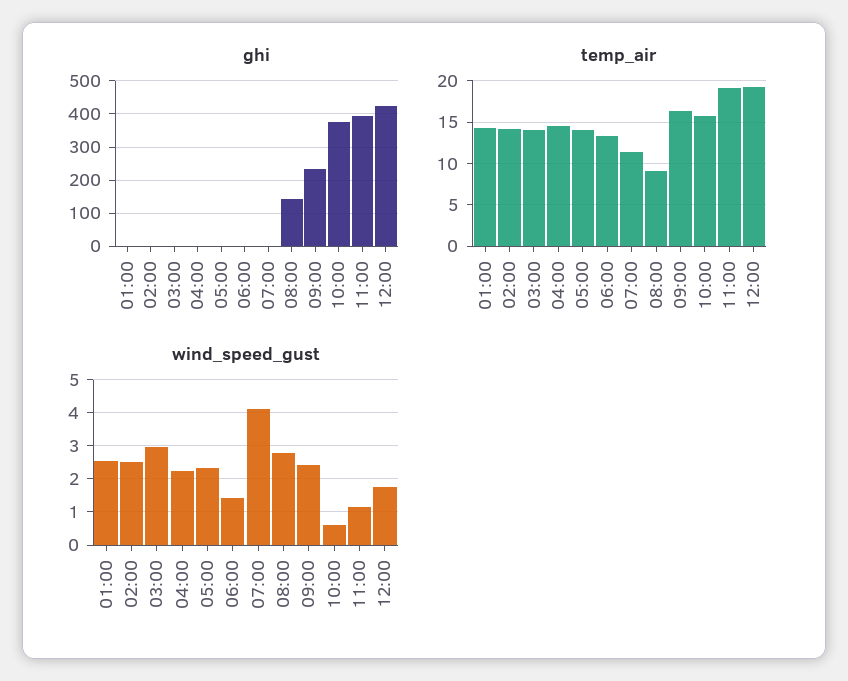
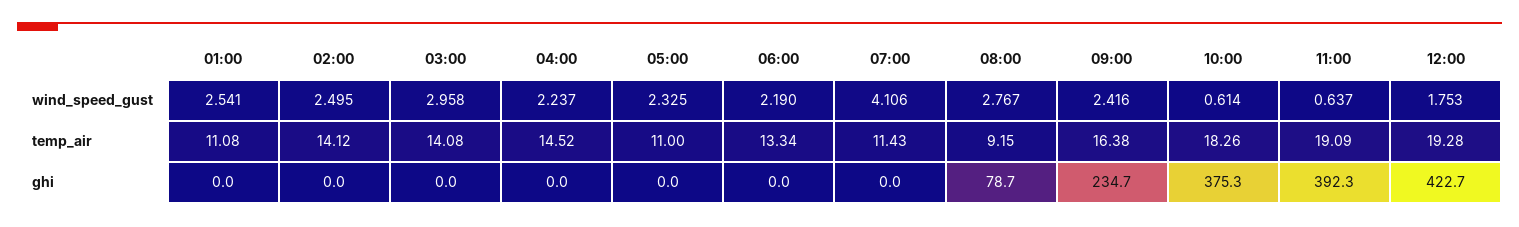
  {
    "ghi": {
      "01:00": 0,
      "02:00": 0,
      "03:00": 0,
      "04:00": 0,
      "05:00": 0,
      "06:00": 0,
      "07:00": 0,
-     "08:00": 140,
+     "08:00": 78.7,
      "09:00": 234.7,
      "10:00": 375.3,
      "11:00": 392.3,
      "12:00": 422.7
    },
    "temp_air": {
-     "01:00": 14,
+     "01:00": 11.08,
      "02:00": 14.12,
      "03:00": 14.08,
      "04:00": 14.52,
-     "05:00": 14,
+     "05:00": 11,
      "06:00": 13.34,
      "07:00": 11.43,
      "08:00": 9.15,
      "09:00": 16.38,
-     "10:00": 16,
+     "10:00": 18.26,
      "11:00": 19.09,
      "12:00": 19.28
    },
    "wind_speed_gust": {
      "01:00": 2.541,
      "02:00": 2.495,
      "03:00": 2.958,
      "04:00": 2.237,
      "05:00": 2.325,
-     "06:00": 1.4,
+     "06:00": 2.19,
      "07:00": 4.106,
      "08:00": 2.767,
      "09:00": 2.416,
      "10:00": 0.614,
-     "11:00": 1.2,
+     "11:00": 0.637,
      "12:00": 1.753
    }
  }

